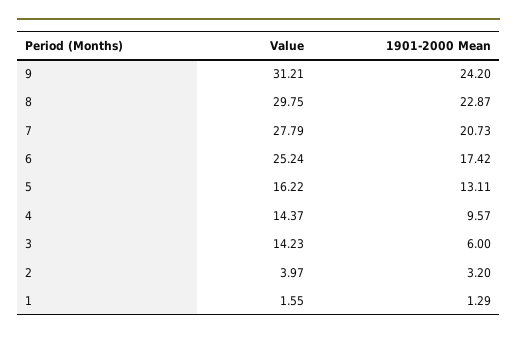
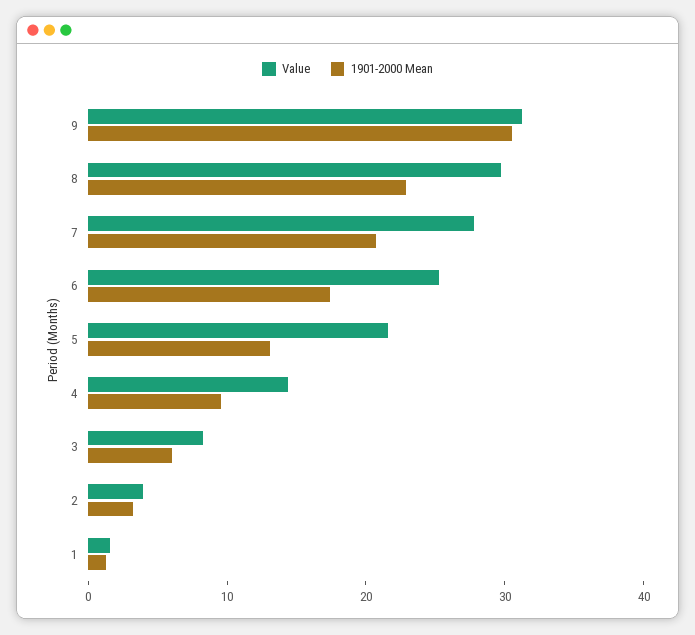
  {
    "Value": {
      "9": 31.21,
      "8": 29.75,
      "7": 27.79,
      "6": 25.24,
-     "5": 16.22,
+     "5": 22,
      "4": 14.37,
-     "3": 14.23,
+     "3": 8,
      "2": 3.97,
      "1": 1.55
    },
    "1901-2000 Mean": {
-     "9": 24.2,
+     "9": 30,
      "8": 22.87,
      "7": 20.73,
      "6": 17.42,
      "5": 13.11,
      "4": 9.57,
      "3": 6,
      "2": 3.2,
      "1": 1.29
    }
  }

